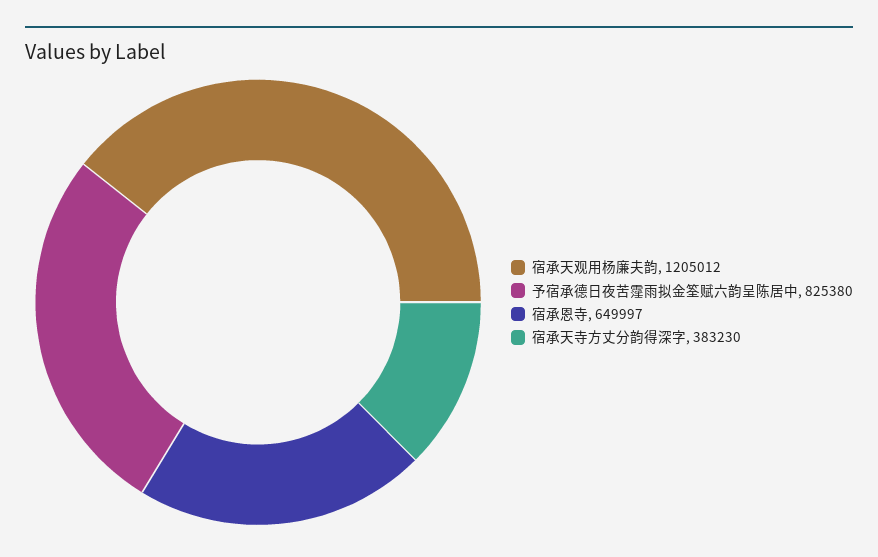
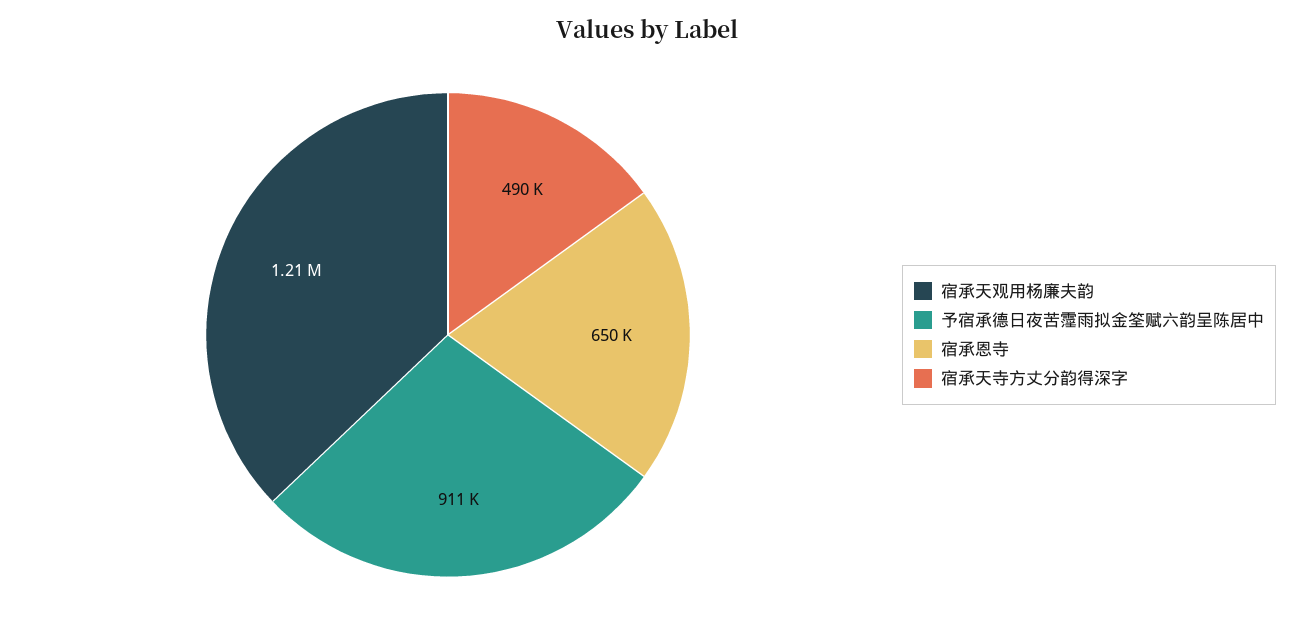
  {
    "宿承天观用杨廉夫韵": 1205012,
-   "予宿承德日夜苦霪雨拟金筌赋六韵呈陈居中": 825380,
+   "予宿承德日夜苦霪雨拟金筌赋六韵呈陈居中": 911000,
    "宿承恩寺": 649997,
-   "宿承天寺方丈分韵得深字": 383230
+   "宿承天寺方丈分韵得深字": 490000
  }

